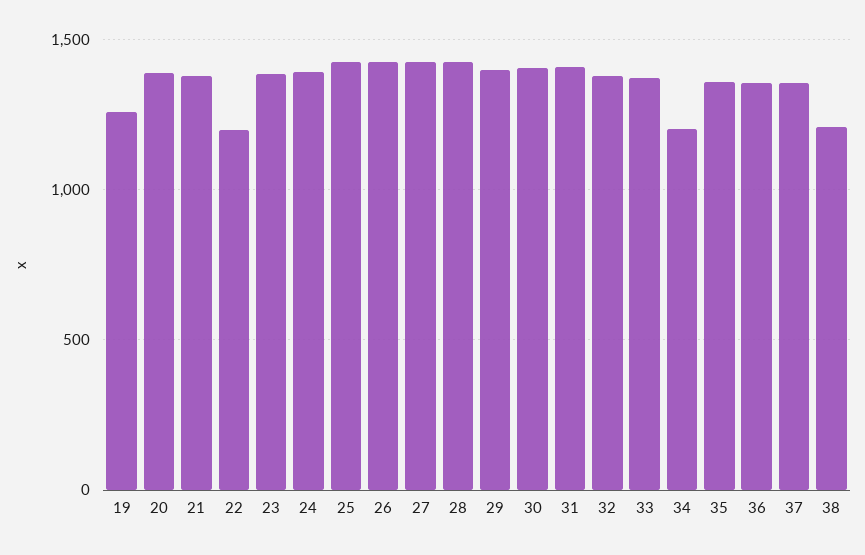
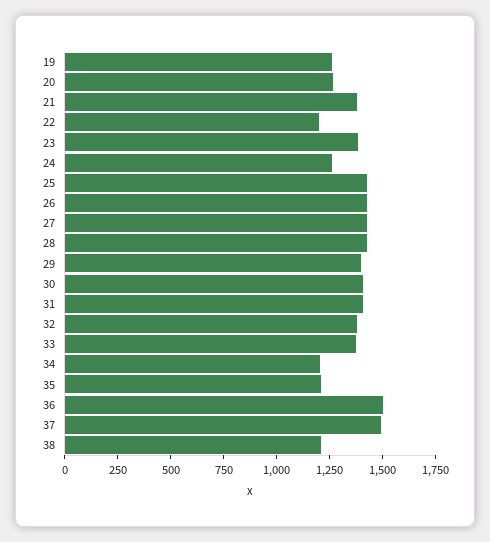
  {
    "19": 1250,
-   "20": 1400,
+   "20": 1250,
    "21": 1400,
    "22": 1200,
    "23": 1400,
-   "24": 1400,
+   "24": 1250,
    "25": 1450,
    "26": 1450,
    "27": 1450,
    "28": 1450,
    "29": 1400,
    "30": 1400,
    "31": 1400,
    "32": 1400,
    "33": 1350,
    "34": 1200,
-   "35": 1350,
+   "35": 1200,
-   "36": 1350,
+   "36": 1500,
-   "37": 1350,
+   "37": 1500,
    "38": 1200
  }

